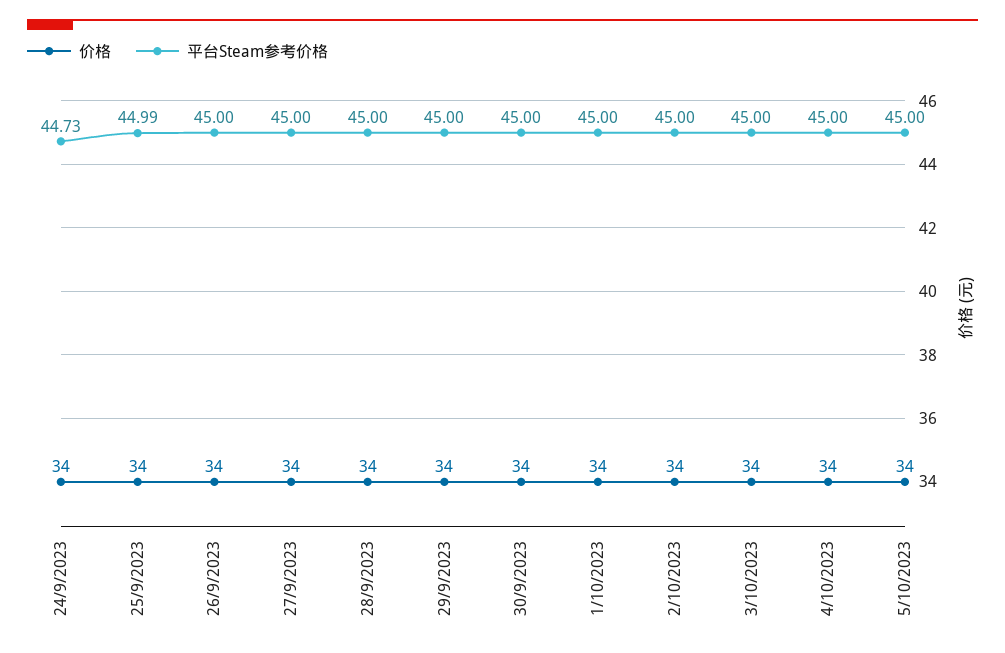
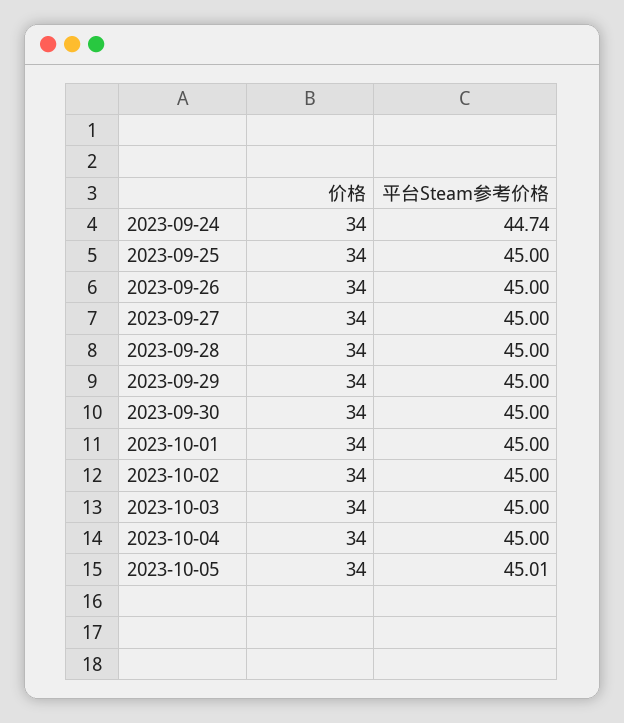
  {
    "价格": {
      "24/9/2023": 34,
      "25/9/2023": 34,
      "26/9/2023": 34,
      "27/9/2023": 34,
      "28/9/2023": 34,
      "29/9/2023": 34,
      "30/9/2023": 34,
      "1/10/2023": 34,
      "2/10/2023": 34,
      "3/10/2023": 34,
      "4/10/2023": 34,
      "5/10/2023": 34
    },
    "平台Steam参考价格": {
-     "24/9/2023": 44.73,
+     "24/9/2023": 44.74,
-     "25/9/2023": 44.99,
+     "25/9/2023": 45,
      "26/9/2023": 45,
      "27/9/2023": 45,
      "28/9/2023": 45,
      "29/9/2023": 45,
      "30/9/2023": 45,
      "1/10/2023": 45,
      "2/10/2023": 45,
      "3/10/2023": 45,
      "4/10/2023": 45,
-     "5/10/2023": 45
+     "5/10/2023": 45.01
    }
  }

